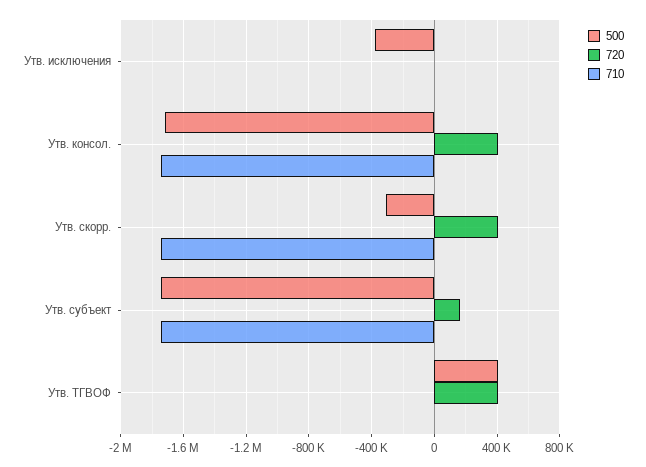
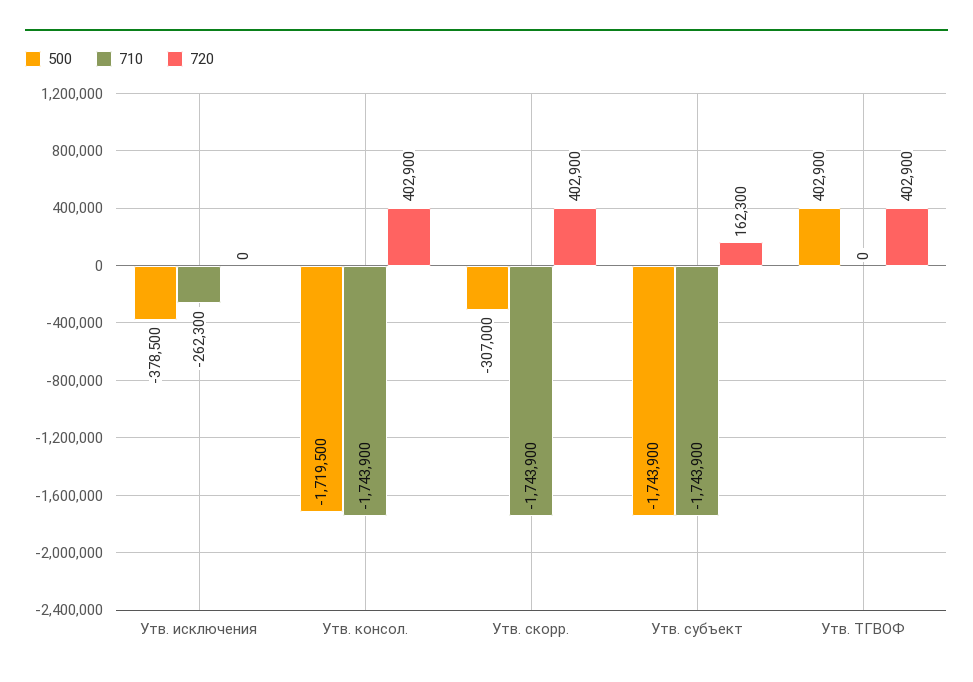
  {
    "500": {
      "Утв. исключения": -378500,
      "Утв. консол.": -1719500,
      "Утв. скорр.": -307000,
      "Утв. субъект": -1743900,
      "Утв. ТГВОФ": 402900
    },
    "720": {
      "Утв. исключения": 0,
      "Утв. консол.": 402900,
      "Утв. скорр.": 402900,
      "Утв. субъект": 162300,
      "Утв. ТГВОФ": 402900
    },
    "710": {
-     "Утв. исключения": 0,
+     "Утв. исключения": -262300,
      "Утв. консол.": -1743900,
      "Утв. скорр.": -1743900,
      "Утв. субъект": -1743900,
      "Утв. ТГВОФ": 0
    }
  }

